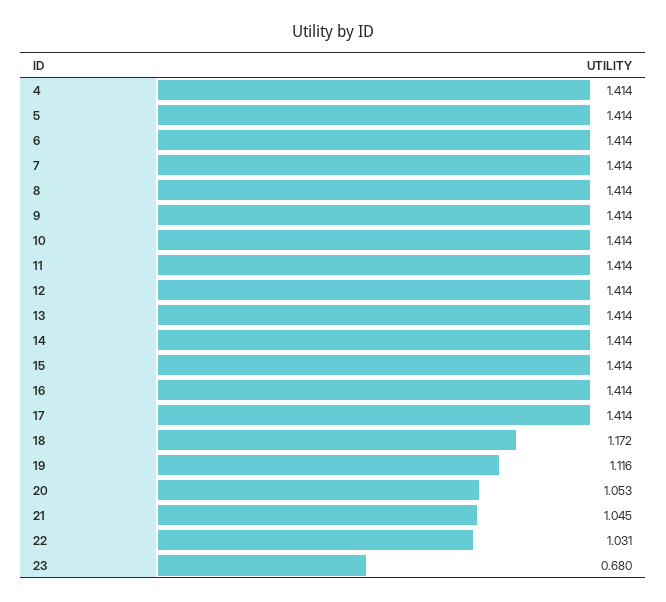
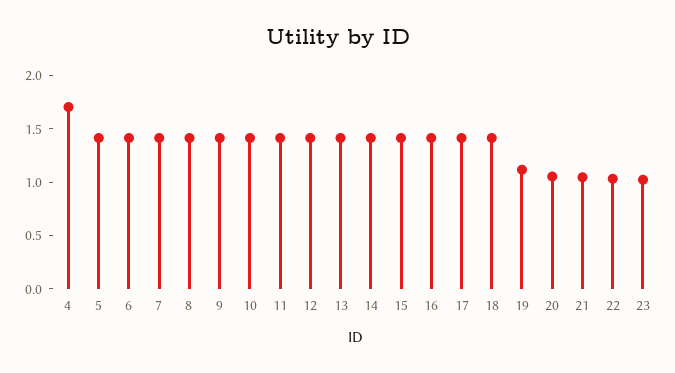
  {
-   "4": 1.414,
+   "4": 1.7,
    "5": 1.414,
    "6": 1.414,
    "7": 1.414,
    "8": 1.414,
    "9": 1.414,
    "10": 1.414,
    "11": 1.414,
    "12": 1.414,
    "13": 1.414,
    "14": 1.414,
    "15": 1.414,
    "16": 1.414,
    "17": 1.414,
-   "18": 1.172,
+   "18": 1.4,
    "19": 1.116,
    "20": 1.053,
    "21": 1.045,
    "22": 1.031,
-   "23": 0.68
+   "23": 1
  }

